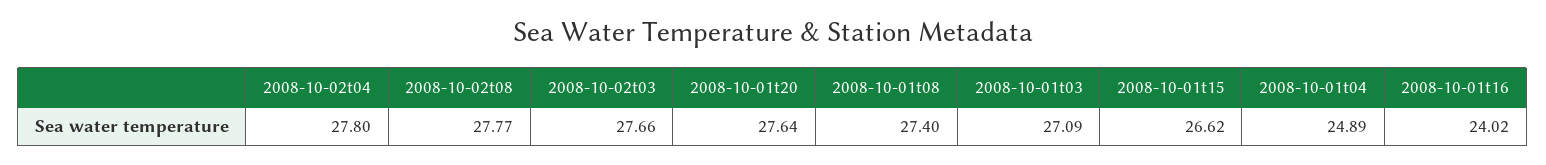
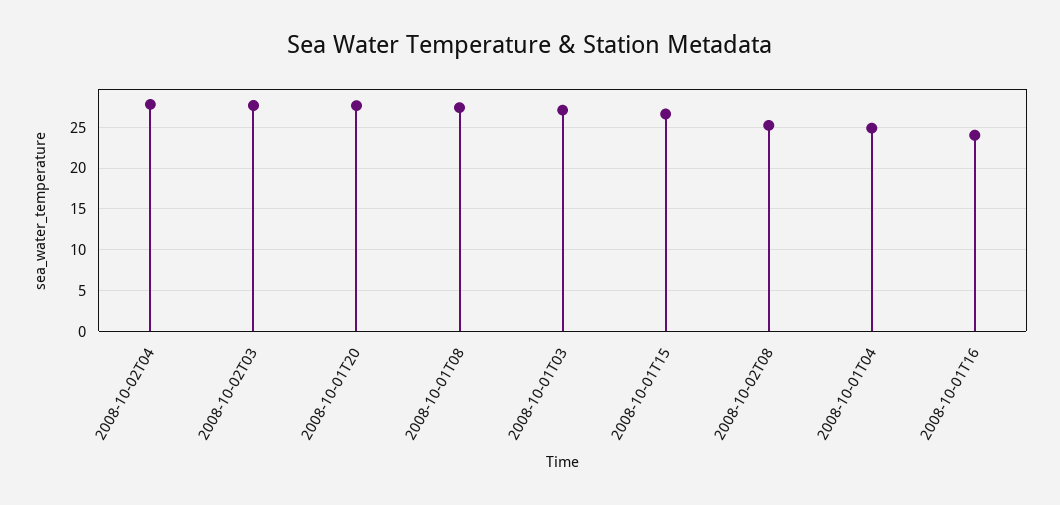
  {
    "2008-10-02t04": 27.8,
-   "2008-10-02t08": 27.77,
+   "2008-10-02t08": 25,
    "2008-10-02t03": 27.66,
    "2008-10-01t20": 27.64,
    "2008-10-01t08": 27.4,
    "2008-10-01t03": 27.09,
    "2008-10-01t15": 26.62,
    "2008-10-01t04": 24.89,
    "2008-10-01t16": 24.02
  }

